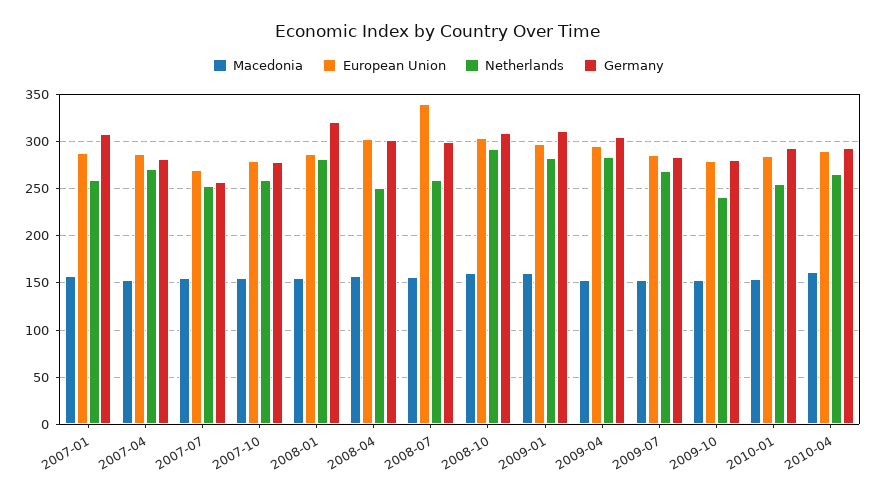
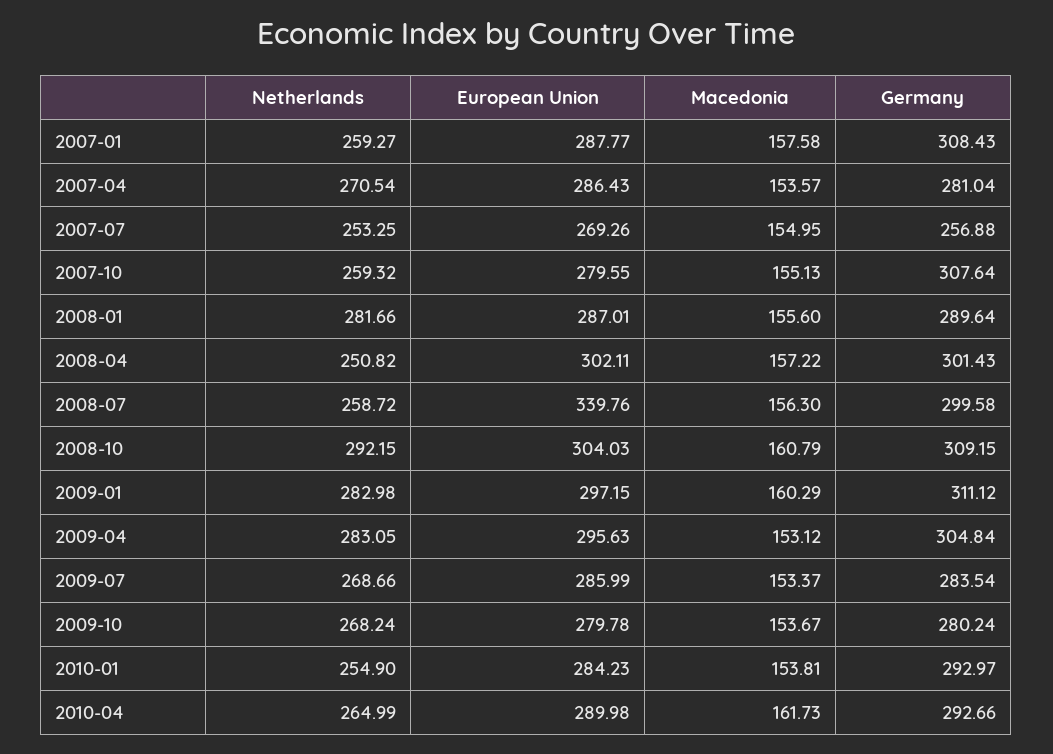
  {
    "Macedonia": {
      "2007-01": 157.58,
      "2007-04": 153.57,
      "2007-07": 154.95,
      "2007-10": 155.13,
      "2008-01": 155.6,
      "2008-04": 157.22,
      "2008-07": 156.3,
      "2008-10": 160.79,
      "2009-01": 160.29,
      "2009-04": 153.12,
      "2009-07": 153.37,
      "2009-10": 153.67,
      "2010-01": 153.81,
      "2010-04": 161.73
    },
    "European Union": {
      "2007-01": 287.77,
      "2007-04": 286.43,
      "2007-07": 269.26,
      "2007-10": 279.55,
      "2008-01": 287.01,
      "2008-04": 302.11,
      "2008-07": 339.76,
      "2008-10": 304.03,
      "2009-01": 297.15,
      "2009-04": 295.63,
      "2009-07": 285.99,
      "2009-10": 279.78,
      "2010-01": 284.23,
      "2010-04": 289.98
    },
    "Netherlands": {
      "2007-01": 259.27,
      "2007-04": 270.54,
      "2007-07": 253.25,
      "2007-10": 259.32,
      "2008-01": 281.66,
      "2008-04": 250.82,
      "2008-07": 258.72,
      "2008-10": 292.15,
      "2009-01": 282.98,
      "2009-04": 283.05,
      "2009-07": 268.66,
-     "2009-10": 240,
+     "2009-10": 268.24,
      "2010-01": 254.9,
      "2010-04": 264.99
    },
    "Germany": {
      "2007-01": 308.43,
      "2007-04": 281.04,
      "2007-07": 256.88,
-     "2007-10": 280,
+     "2007-10": 307.64,
-     "2008-01": 320,
+     "2008-01": 289.64,
      "2008-04": 301.43,
      "2008-07": 299.58,
      "2008-10": 309.15,
      "2009-01": 311.12,
      "2009-04": 304.84,
      "2009-07": 283.54,
      "2009-10": 280.24,
      "2010-01": 292.97,
      "2010-04": 292.66
    }
  }

